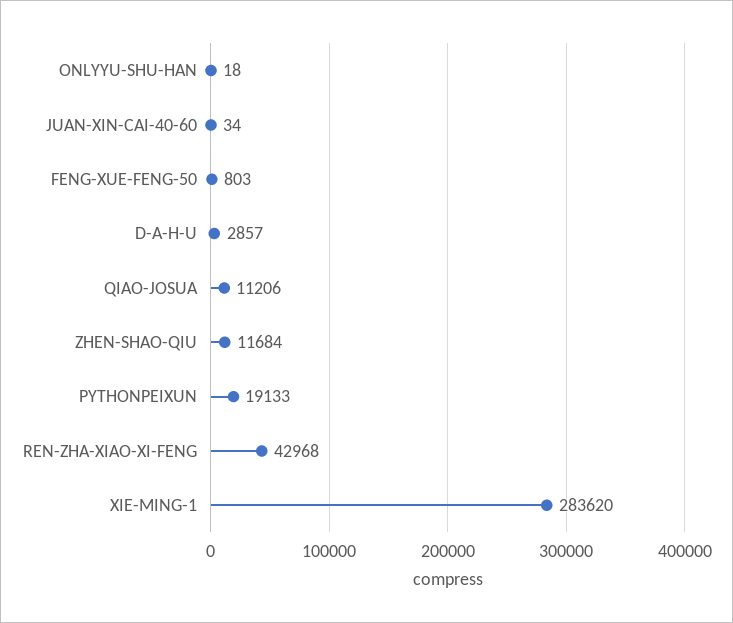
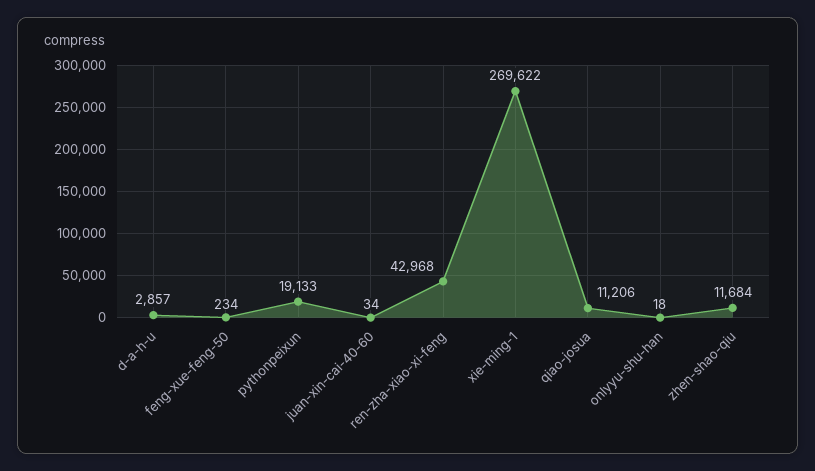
  {
    "ONLYYU-SHU-HAN": 18,
    "JUAN-XIN-CAI-40-60": 34,
-   "FENG-XUE-FENG-50": 803,
+   "FENG-XUE-FENG-50": 234,
    "D-A-H-U": 2857,
    "QIAO-JOSUA": 11206,
    "ZHEN-SHAO-QIU": 11684,
    "PYTHONPEIXUN": 19133,
    "REN-ZHA-XIAO-XI-FENG": 42968,
-   "XIE-MING-1": 283620
+   "XIE-MING-1": 269622
  }

